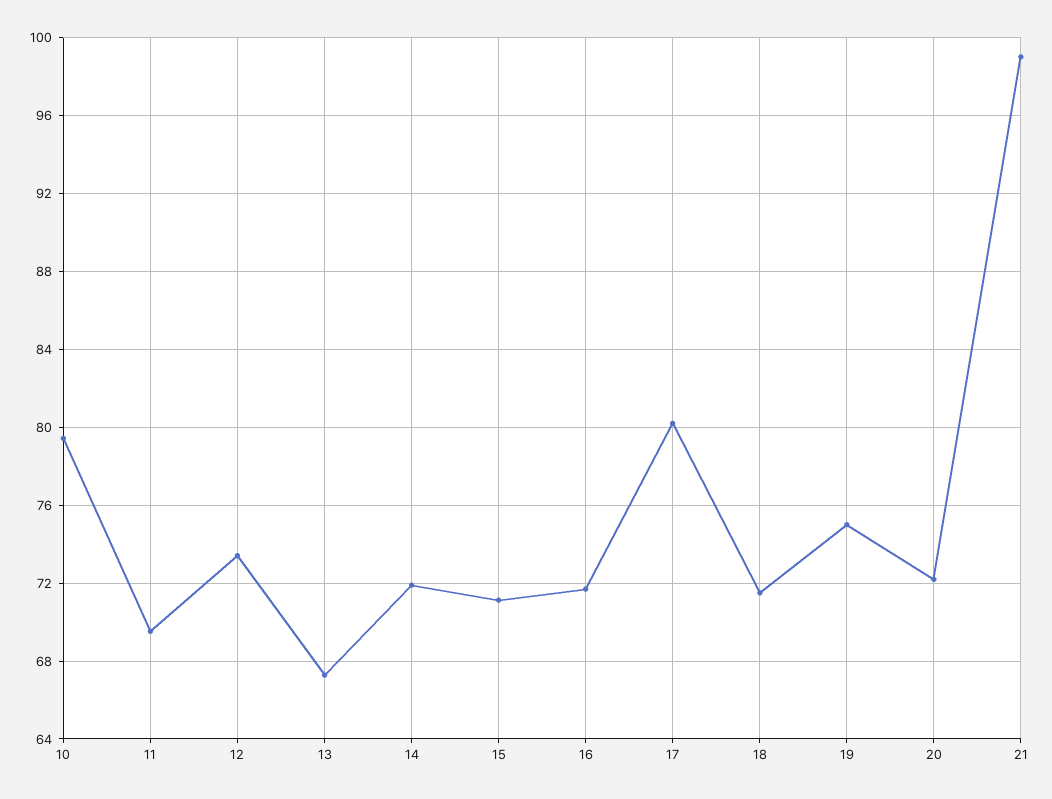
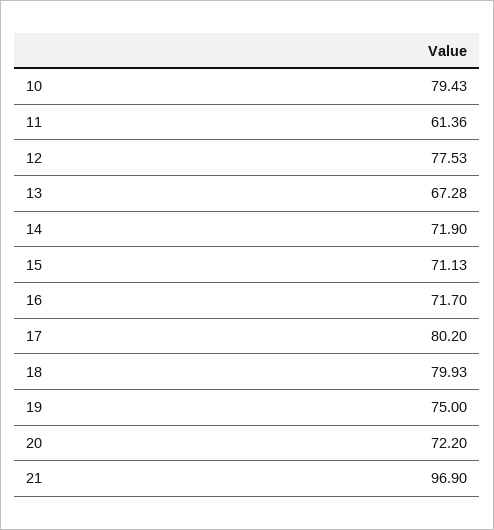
  {
    "10": 79.43,
-   "11": 69.5,
+   "11": 61.36,
-   "12": 73.5,
+   "12": 77.53,
    "13": 67.28,
    "14": 71.9,
    "15": 71.13,
    "16": 71.7,
    "17": 80.2,
-   "18": 71.5,
+   "18": 79.93,
    "19": 75,
    "20": 72.2,
-   "21": 99
+   "21": 96.9
  }

